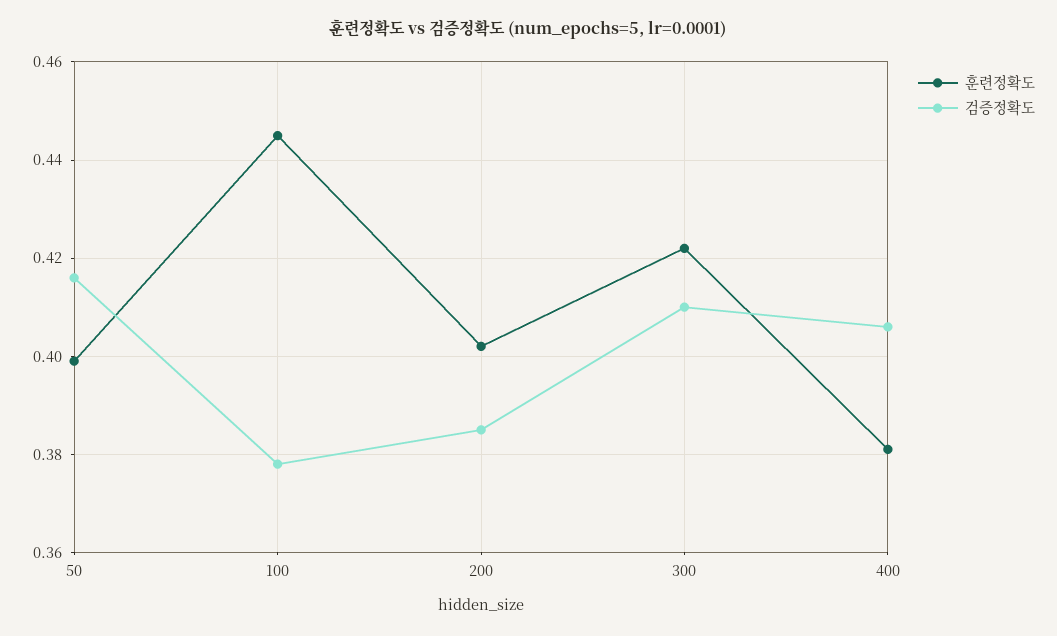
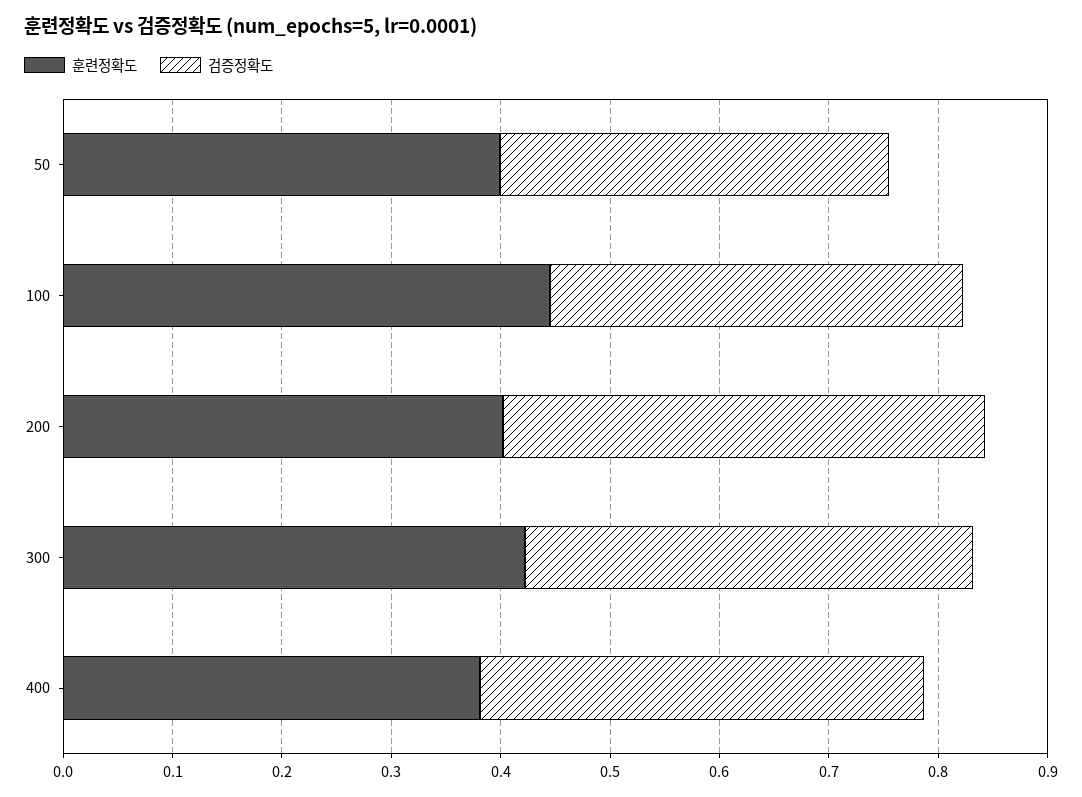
  {
    "훈련정확도": {
      "50": 0.4,
      "100": 0.445,
      "200": 0.4,
      "300": 0.42,
      "400": 0.38
    },
    "검증정확도": {
-     "50": 0.415,
+     "50": 0.36,
      "100": 0.38,
-     "200": 0.385,
+     "200": 0.44,
      "300": 0.41,
      "400": 0.405
    }
  }

